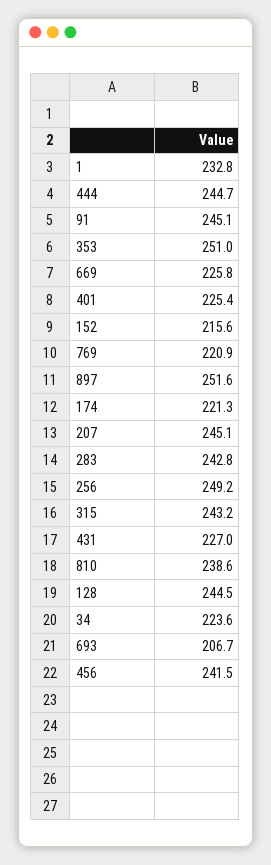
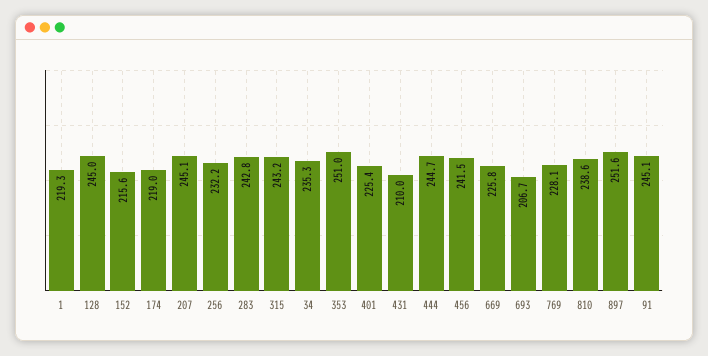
  {
-   "1": 232.8,
+   "1": 219.3,
    "444": 244.7,
    "91": 245.1,
    "353": 251,
    "669": 225.8,
    "401": 225.4,
    "152": 215.6,
-   "769": 220.9,
+   "769": 228.1,
    "897": 251.6,
-   "174": 221.3,
+   "174": 219,
    "207": 245.1,
    "283": 242.8,
-   "256": 249.2,
+   "256": 232.2,
    "315": 243.2,
-   "431": 227,
+   "431": 210,
    "810": 238.6,
-   "128": 244.5,
+   "128": 245,
-   "34": 223.6,
+   "34": 235.3,
    "693": 206.7,
    "456": 241.5
  }

